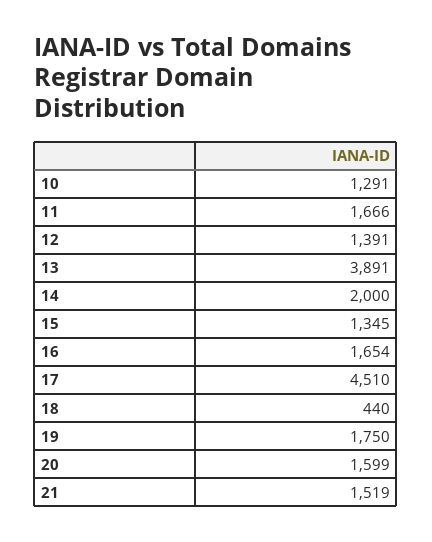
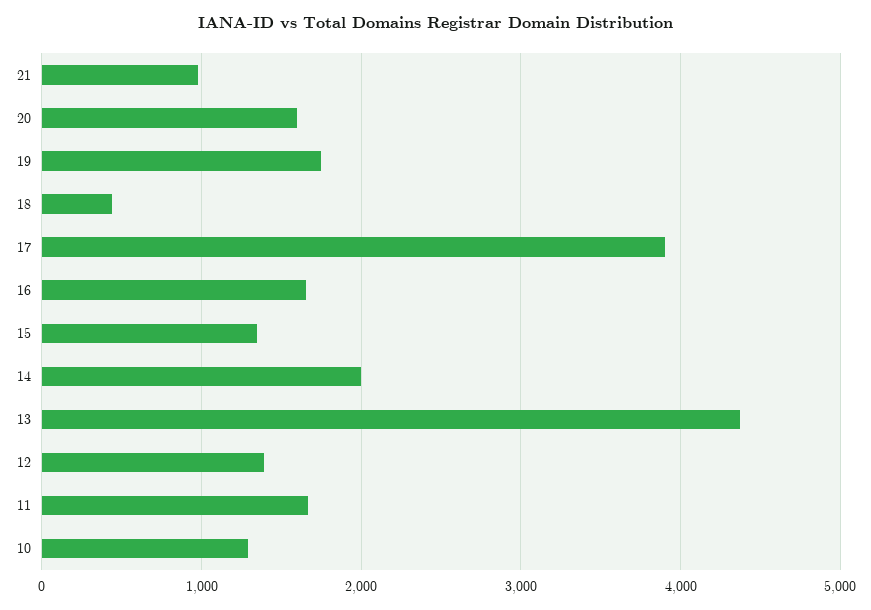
  {
    "10": 1291,
    "11": 1666,
    "12": 1391,
-   "13": 3891,
+   "13": 4400,
    "14": 2000,
    "15": 1345,
    "16": 1654,
-   "17": 4510,
+   "17": 3900,
    "18": 440,
    "19": 1750,
    "20": 1599,
-   "21": 1519
+   "21": 1000
  }

